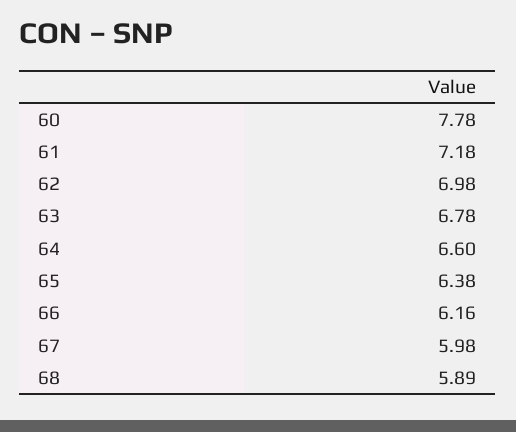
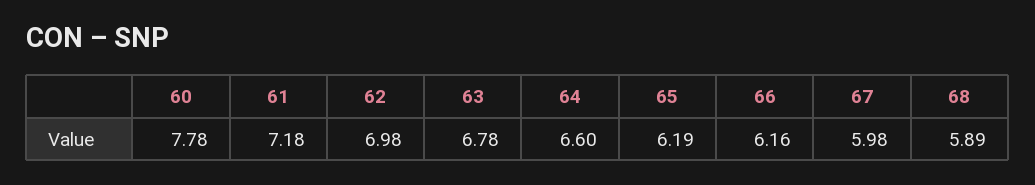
  {
    "60": 7.78,
    "61": 7.18,
    "62": 6.98,
    "63": 6.78,
    "64": 6.6,
-   "65": 6.38,
+   "65": 6.19,
    "66": 6.16,
    "67": 5.98,
    "68": 5.89
  }

